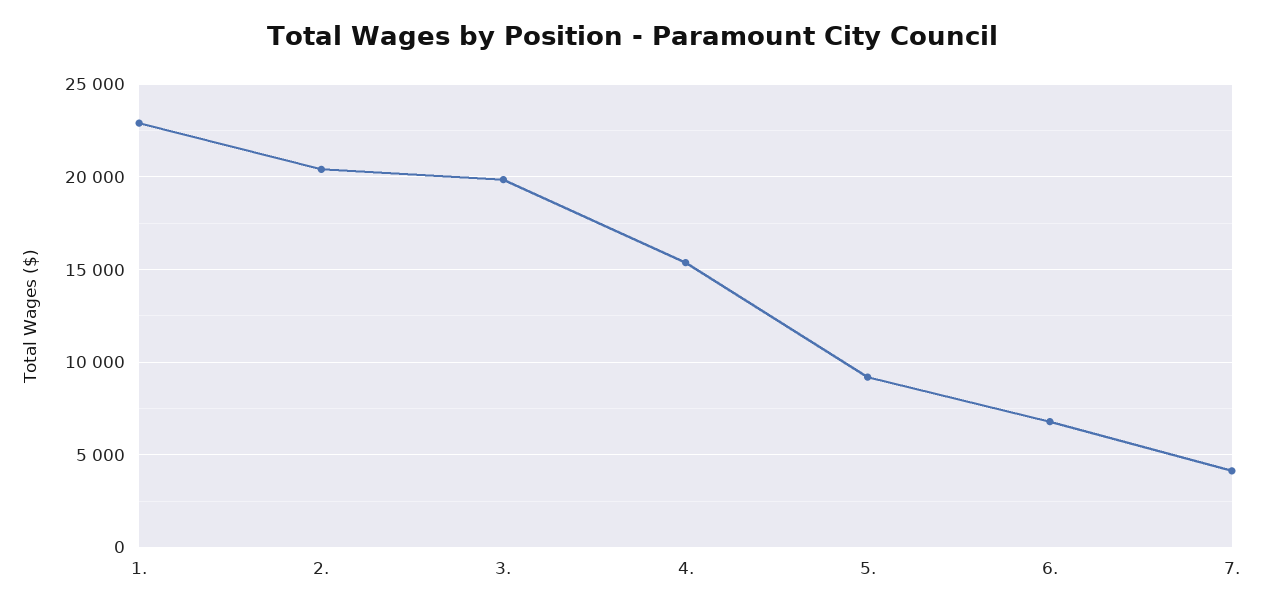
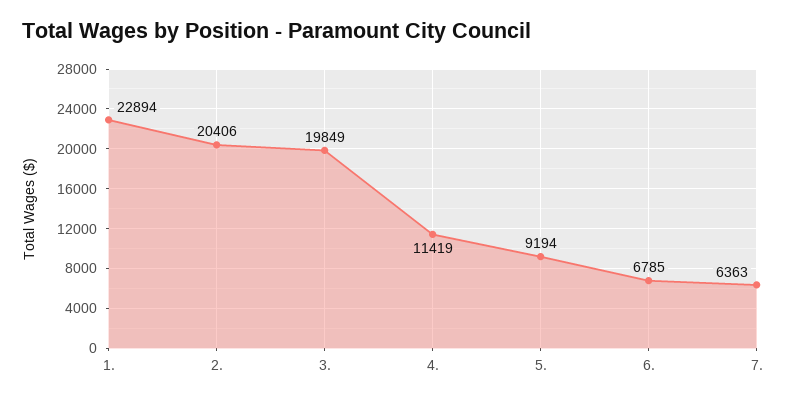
  {
    "1.": 22894,
    "2.": 20406,
    "3.": 19849,
-   "4.": 15500,
+   "4.": 11419,
    "5.": 9194,
    "6.": 6785,
-   "7.": 4000
+   "7.": 6363
  }

